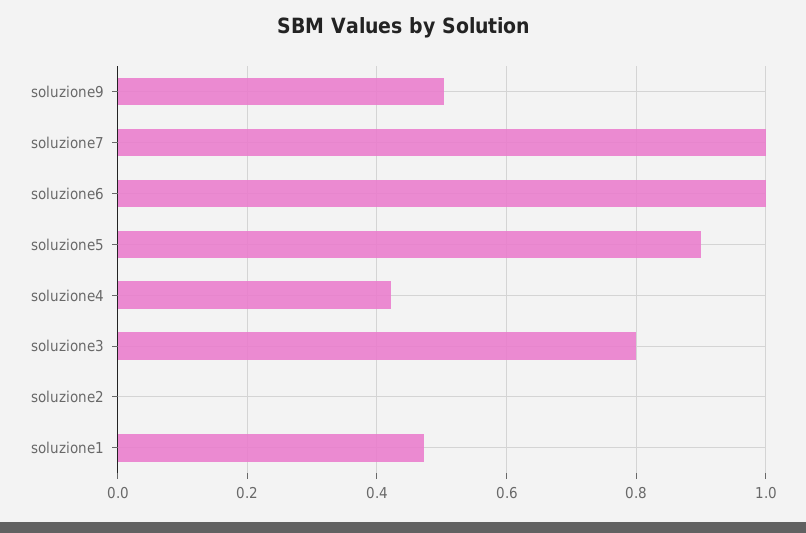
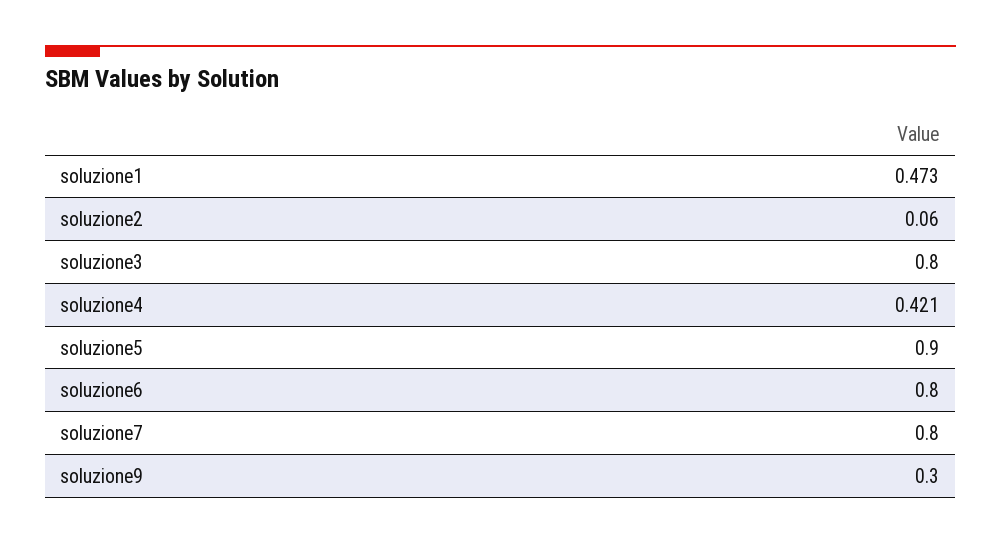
  {
-   "soluzione9": 0.5,
+   "soluzione9": 0.3,
-   "soluzione7": 1,
+   "soluzione7": 0.8,
-   "soluzione6": 1,
+   "soluzione6": 0.8,
    "soluzione5": 0.9,
    "soluzione4": 0.421,
    "soluzione3": 0.8,
-   "soluzione2": 0,
+   "soluzione2": 0.06,
    "soluzione1": 0.473
  }

